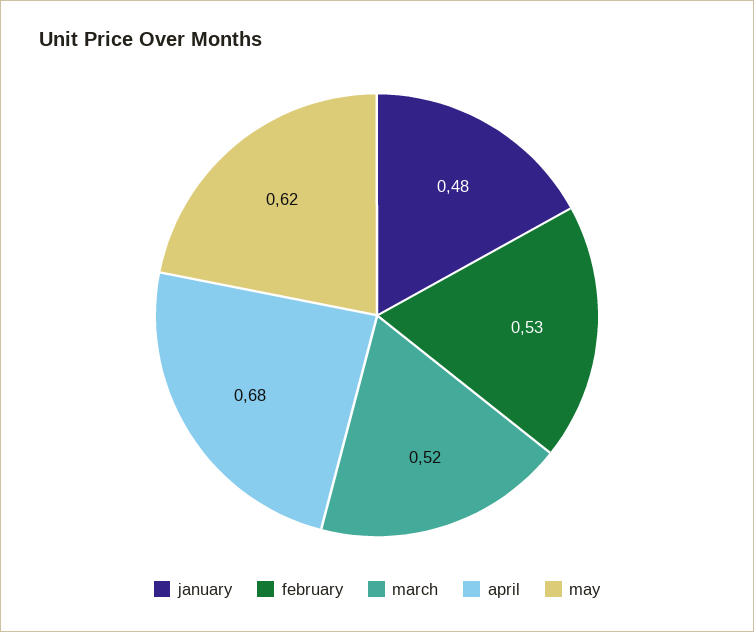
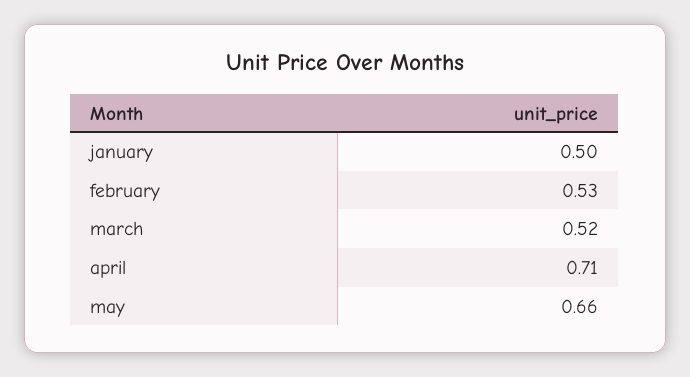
  {
-   "january": 0.48,
+   "january": 0.5,
    "february": 0.53,
    "march": 0.52,
-   "april": 0.68,
+   "april": 0.71,
-   "may": 0.62
+   "may": 0.66
  }

